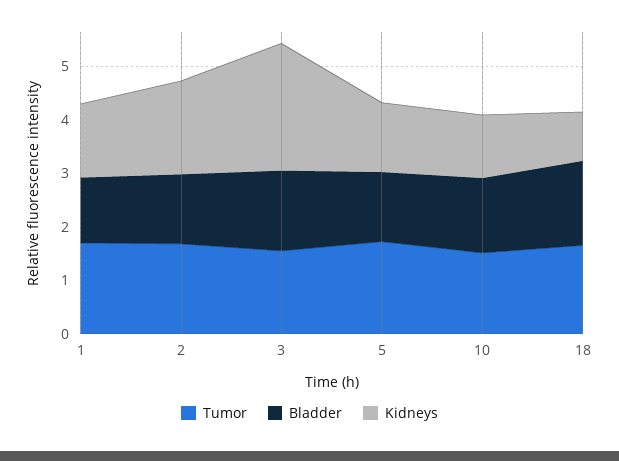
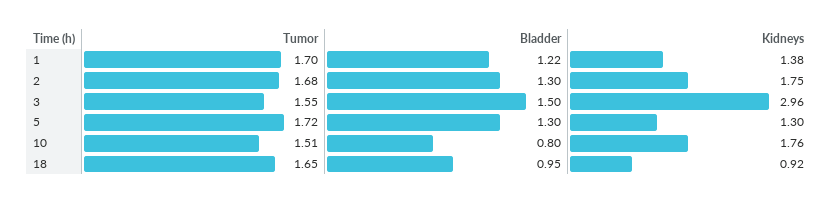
  {
    "Tumor": {
      "1": 1.7,
      "2": 1.68,
      "3": 1.55,
      "5": 1.72,
      "10": 1.51,
      "18": 1.65
    },
    "Bladder": {
      "1": 1.22,
      "2": 1.3,
      "3": 1.5,
      "5": 1.3,
-     "10": 1.4,
+     "10": 0.8,
-     "18": 1.6
+     "18": 0.95
    },
    "Kidneys": {
      "1": 1.38,
      "2": 1.75,
-     "3": 2.4,
+     "3": 2.96,
      "5": 1.3,
-     "10": 1.2,
+     "10": 1.76,
      "18": 0.92
    }
  }

